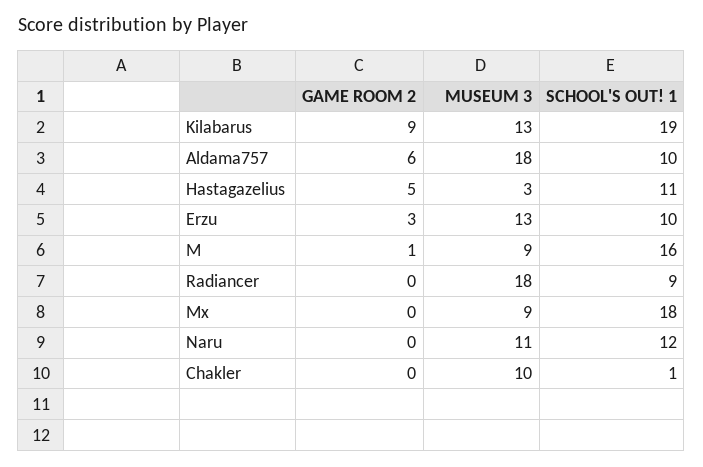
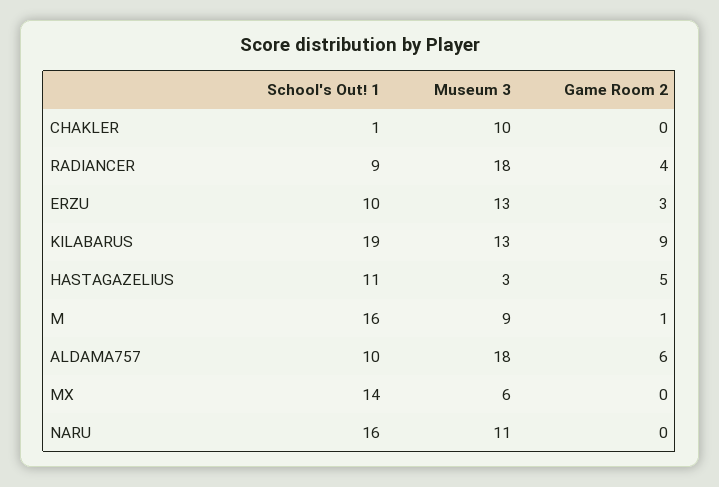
  {
    "GAME ROOM 2": {
      "Kilabarus": 9,
      "Aldama757": 6,
      "Hastagazelius": 5,
      "Erzu": 3,
      "M": 1,
-     "Radiancer": 0,
+     "Radiancer": 4,
      "Mx": 0,
      "Naru": 0,
      "Chakler": 0
    },
    "MUSEUM 3": {
      "Kilabarus": 13,
      "Aldama757": 18,
      "Hastagazelius": 3,
      "Erzu": 13,
      "M": 9,
      "Radiancer": 18,
-     "Mx": 9,
+     "Mx": 6,
      "Naru": 11,
      "Chakler": 10
    },
    "SCHOOL'S OUT! 1": {
      "Kilabarus": 19,
      "Aldama757": 10,
      "Hastagazelius": 11,
      "Erzu": 10,
      "M": 16,
      "Radiancer": 9,
-     "Mx": 18,
+     "Mx": 14,
-     "Naru": 12,
+     "Naru": 16,
      "Chakler": 1
    }
  }

